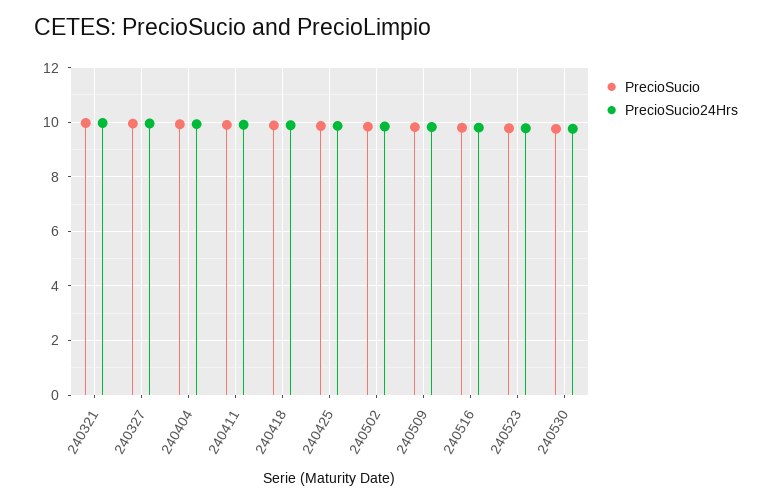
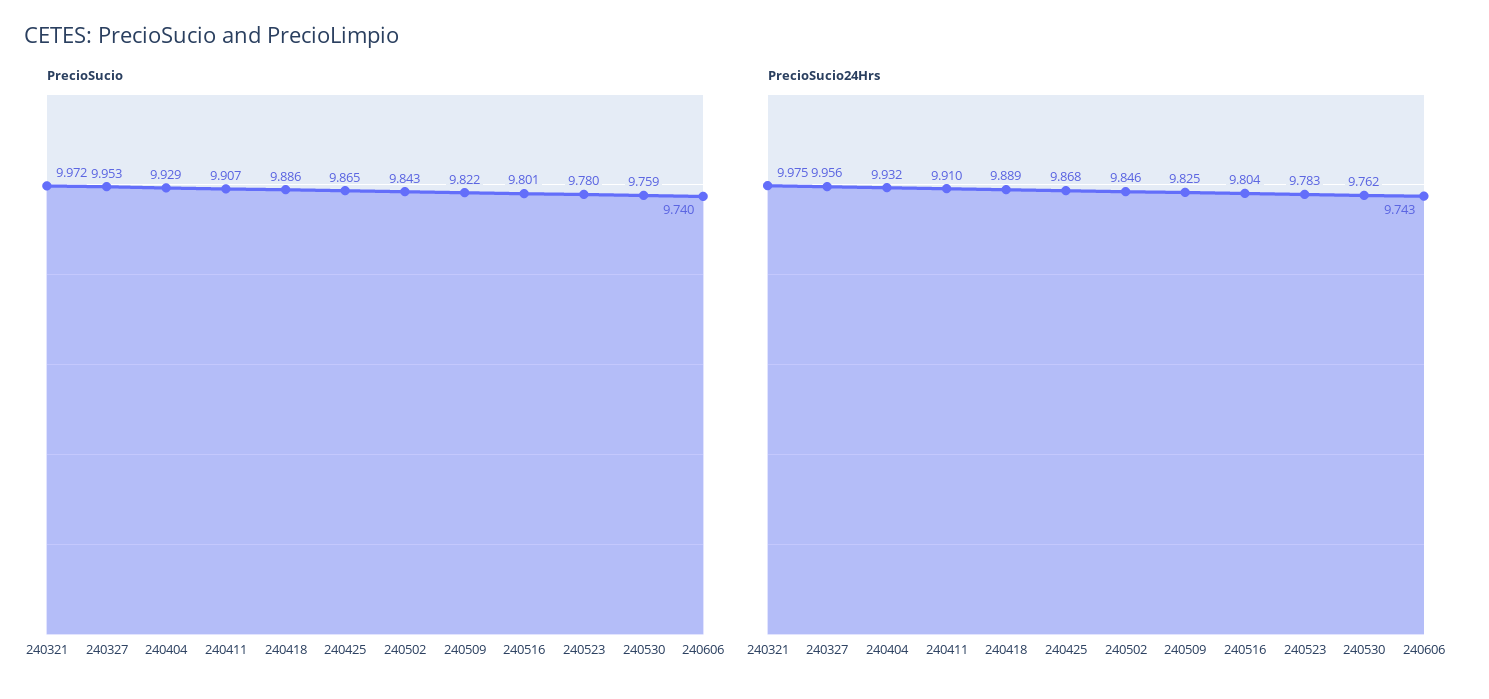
  {
    "PrecioSucio": {
      "240321": 9.972,
      "240327": 9.953,
      "240404": 9.929,
      "240411": 9.907,
      "240418": 9.886,
      "240425": 9.865,
      "240502": 9.843,
      "240509": 9.822,
      "240516": 9.801,
      "240523": 9.78,
-     "240530": 9.759
+     "240530": 9.759,
+     "240606": 9.74
    },
    "PrecioSucio24Hrs": {
      "240321": 9.975,
      "240327": 9.956,
      "240404": 9.932,
      "240411": 9.91,
      "240418": 9.889,
      "240425": 9.868,
      "240502": 9.846,
      "240509": 9.825,
      "240516": 9.804,
      "240523": 9.783,
-     "240530": 9.762
+     "240530": 9.762,
+     "240606": 9.743
    }
  }

